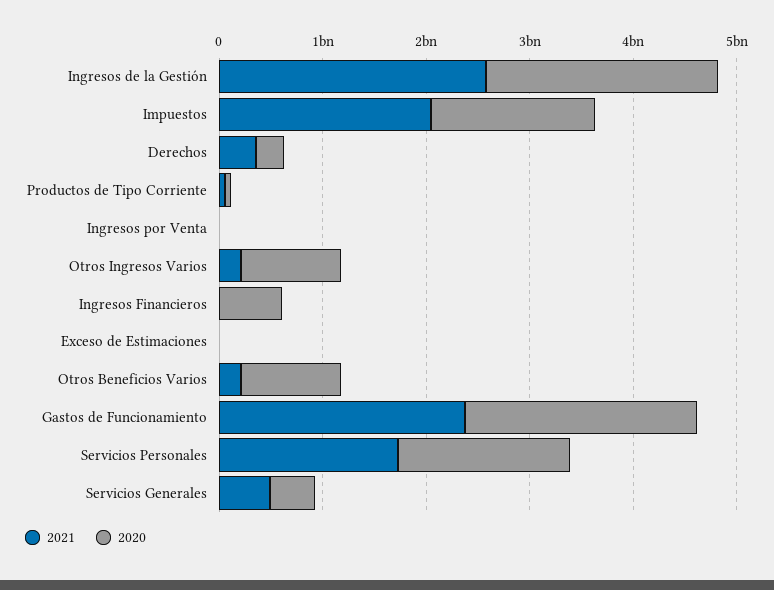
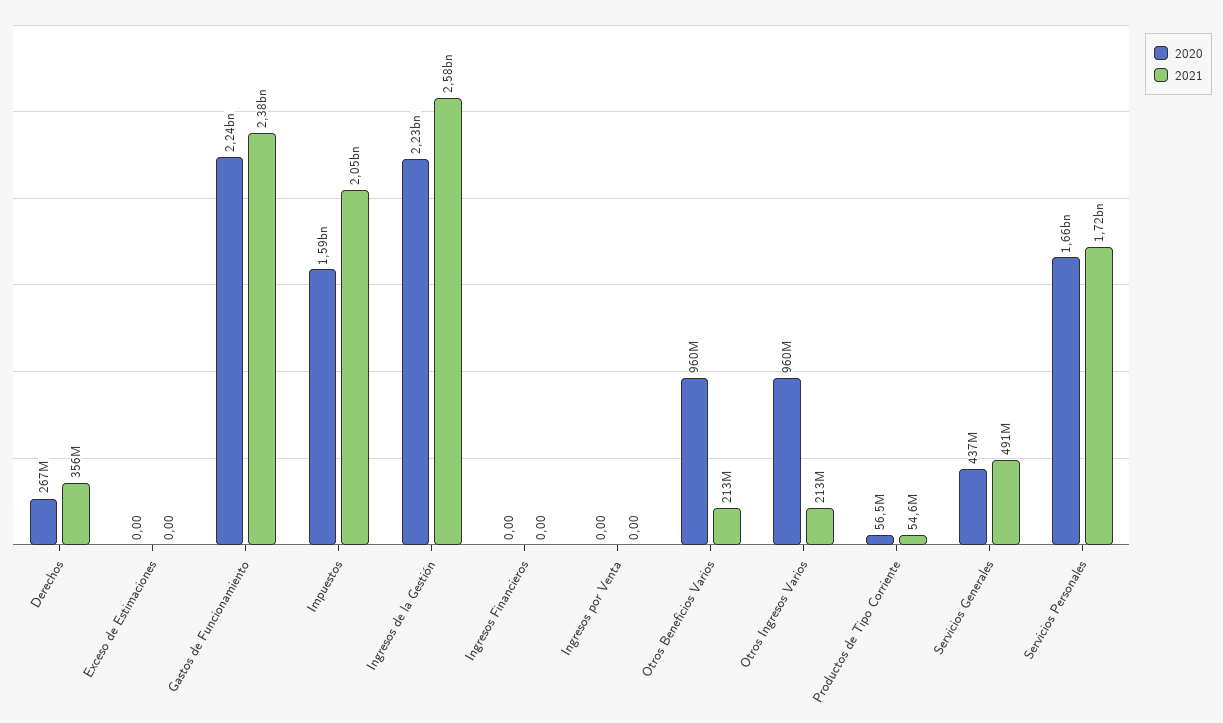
  {
    "2021": {
      "Ingresos de la Gestión": 2580000000,
      "Impuestos": 2050000000,
      "Derechos": 356000000,
      "Productos de Tipo Corriente": 54600000,
      "Ingresos por Venta": 0,
      "Otros Ingresos Varios": 213000000,
      "Ingresos Financieros": 0,
      "Exceso de Estimaciones": 0,
      "Otros Beneficios Varios": 213000000,
      "Gastos de Funcionamiento": 2380000000,
      "Servicios Personales": 1720000000,
      "Servicios Generales": 491000000
    },
    "2020": {
      "Ingresos de la Gestión": 2230000000,
      "Impuestos": 1590000000,
      "Derechos": 267000000,
      "Productos de Tipo Corriente": 56500000,
      "Ingresos por Venta": 0,
      "Otros Ingresos Varios": 960000000,
-     "Ingresos Financieros": 600000000,
+     "Ingresos Financieros": 0,
      "Exceso de Estimaciones": 0,
      "Otros Beneficios Varios": 960000000,
      "Gastos de Funcionamiento": 2240000000,
      "Servicios Personales": 1660000000,
      "Servicios Generales": 437000000
    }
  }

